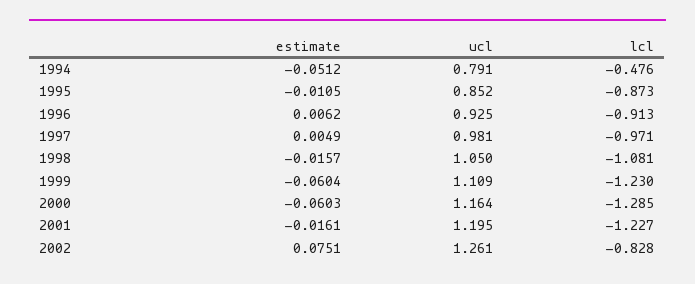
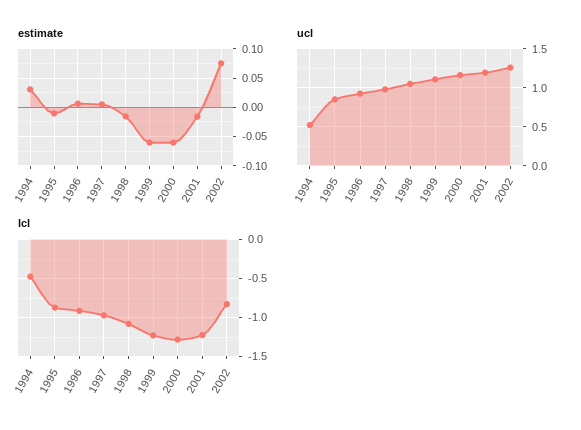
  {
    "estimate": {
-     "1994": -0.0512,
+     "1994": 0.025,
      "1995": -0.0105,
      "1996": 0.0062,
      "1997": 0.0049,
      "1998": -0.0157,
      "1999": -0.0604,
      "2000": -0.0603,
      "2001": -0.0161,
      "2002": 0.0751
    },
    "ucl": {
-     "1994": 0.791,
+     "1994": 0.5,
      "1995": 0.852,
      "1996": 0.925,
      "1997": 0.981,
      "1998": 1.05,
      "1999": 1.109,
      "2000": 1.164,
      "2001": 1.195,
      "2002": 1.261
    },
    "lcl": {
      "1994": -0.476,
      "1995": -0.873,
      "1996": -0.913,
      "1997": -0.971,
      "1998": -1.081,
      "1999": -1.23,
      "2000": -1.285,
      "2001": -1.227,
      "2002": -0.828
    }
  }

